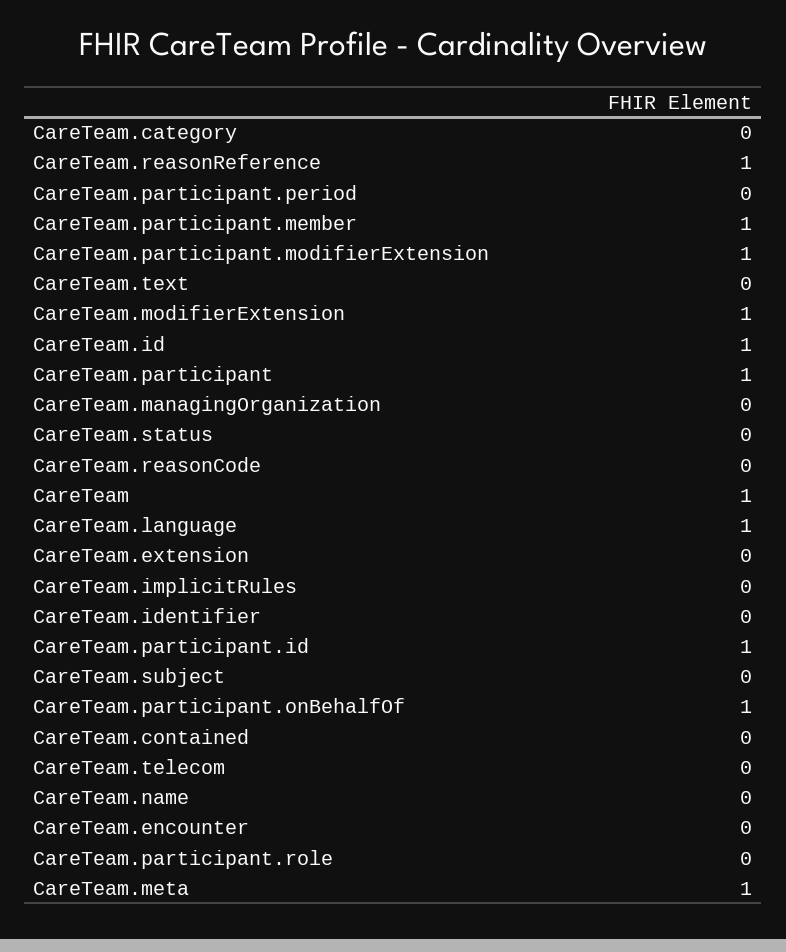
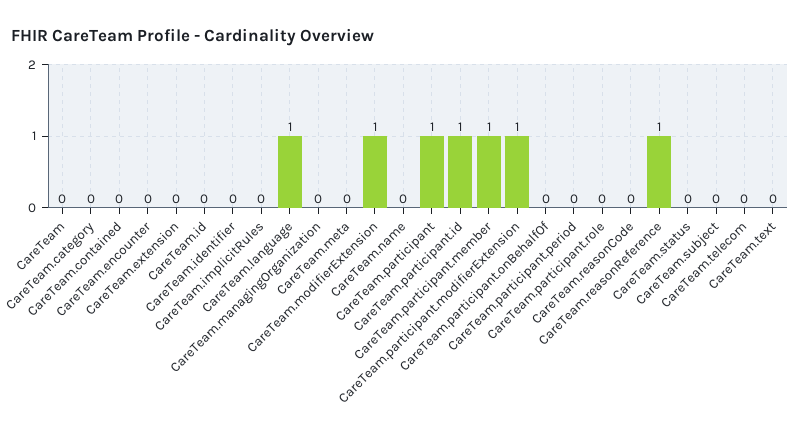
  {
    "CareTeam.category": 0,
    "CareTeam.reasonReference": 1,
    "CareTeam.participant.period": 0,
    "CareTeam.participant.member": 1,
    "CareTeam.participant.modifierExtension": 1,
    "CareTeam.text": 0,
    "CareTeam.modifierExtension": 1,
-   "CareTeam.id": 1,
+   "CareTeam.id": 0,
    "CareTeam.participant": 1,
    "CareTeam.managingOrganization": 0,
    "CareTeam.status": 0,
    "CareTeam.reasonCode": 0,
-   "CareTeam": 1,
+   "CareTeam": 0,
    "CareTeam.language": 1,
    "CareTeam.extension": 0,
    "CareTeam.implicitRules": 0,
    "CareTeam.identifier": 0,
    "CareTeam.participant.id": 1,
    "CareTeam.subject": 0,
-   "CareTeam.participant.onBehalfOf": 1,
+   "CareTeam.participant.onBehalfOf": 0,
    "CareTeam.contained": 0,
    "CareTeam.telecom": 0,
    "CareTeam.name": 0,
    "CareTeam.encounter": 0,
    "CareTeam.participant.role": 0,
-   "CareTeam.meta": 1
+   "CareTeam.meta": 0
  }

